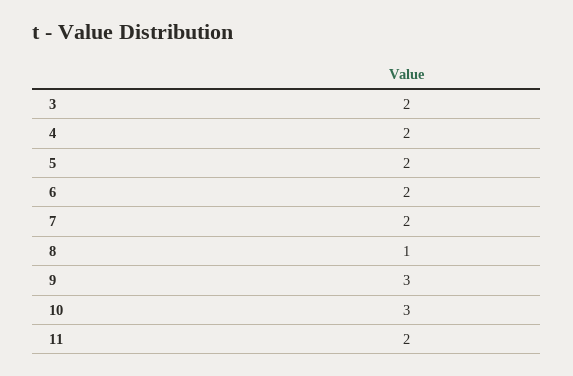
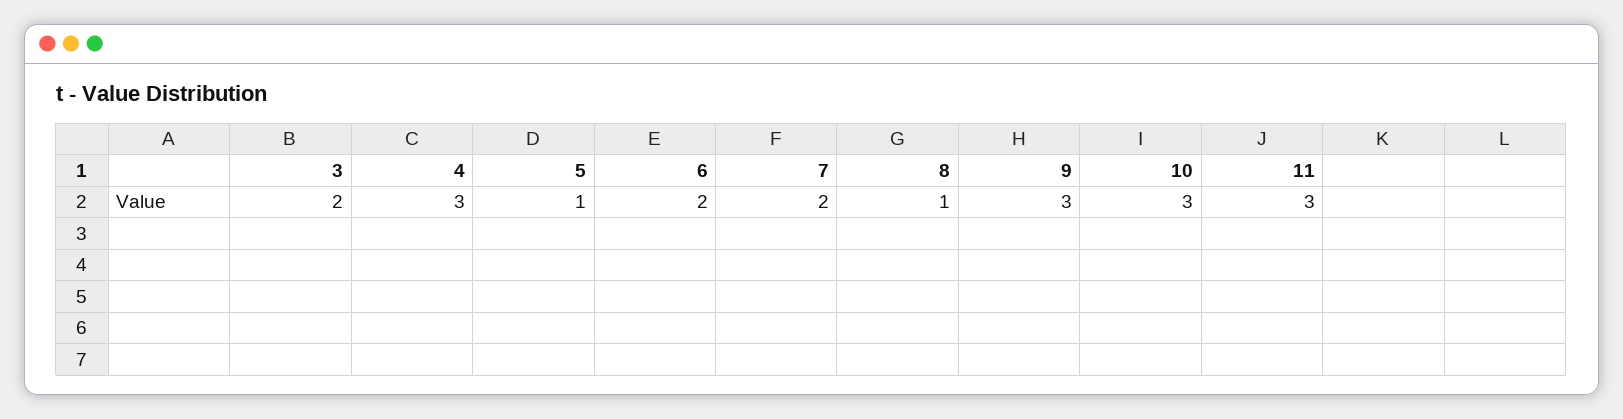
  {
    "3": 2,
-   "4": 2,
+   "4": 3,
-   "5": 2,
+   "5": 1,
    "6": 2,
    "7": 2,
    "8": 1,
    "9": 3,
    "10": 3,
-   "11": 2
+   "11": 3
  }

